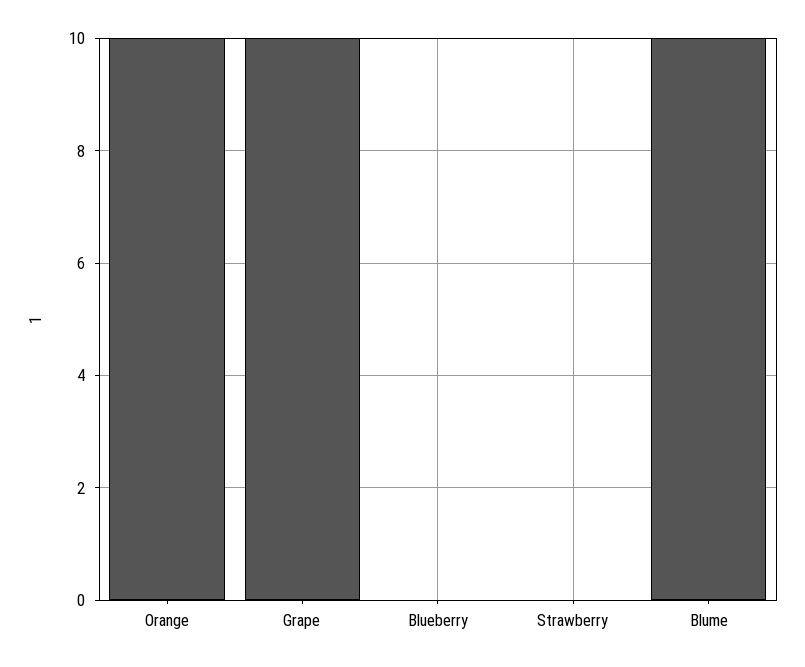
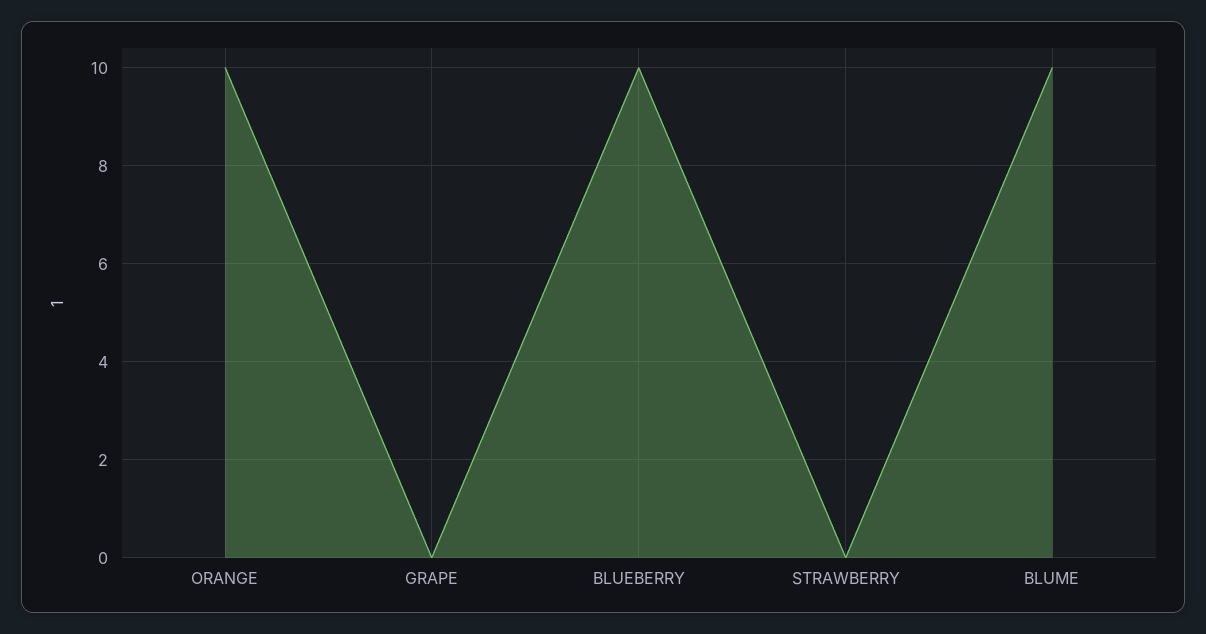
  {
    "Orange": 10,
-   "Grape": 10,
+   "Grape": 0,
-   "Blueberry": 0,
+   "Blueberry": 10,
    "Strawberry": 0,
    "Blume": 10
  }

